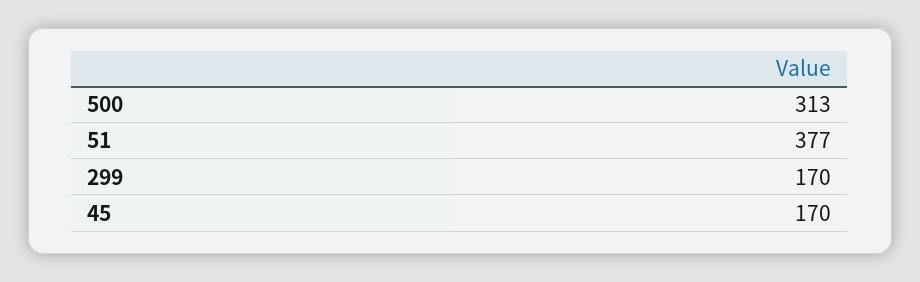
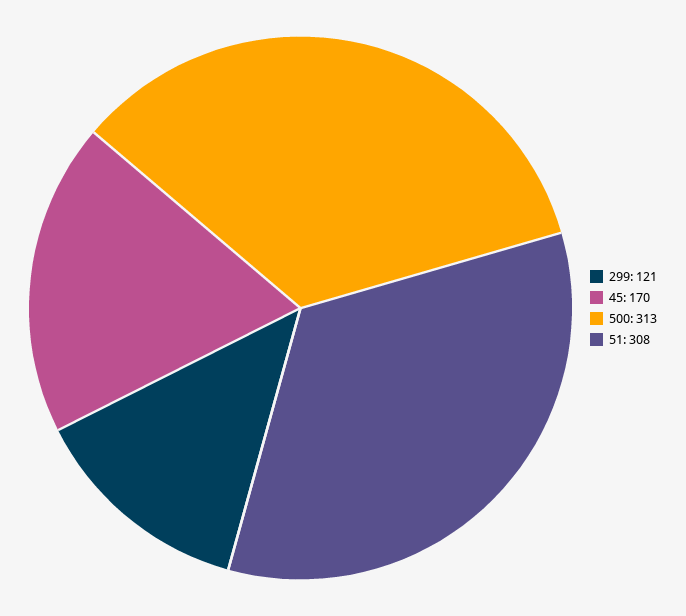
  {
    "500": 313,
-   "51": 377,
+   "51": 308,
-   "299": 170,
+   "299": 121,
    "45": 170
  }

